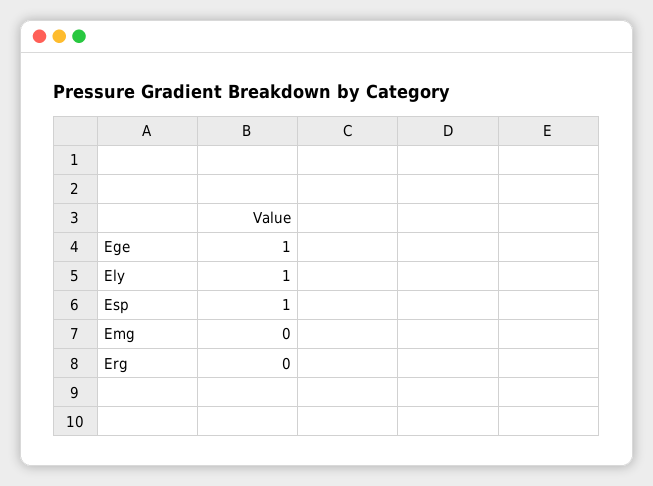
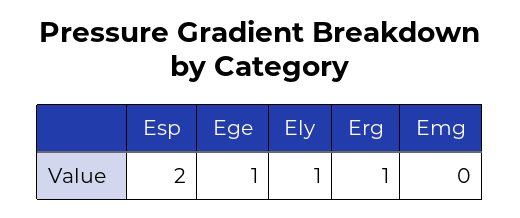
  {
    "Ege": 1,
    "Ely": 1,
-   "Esp": 1,
+   "Esp": 2,
    "Emg": 0,
-   "Erg": 0
+   "Erg": 1
  }

